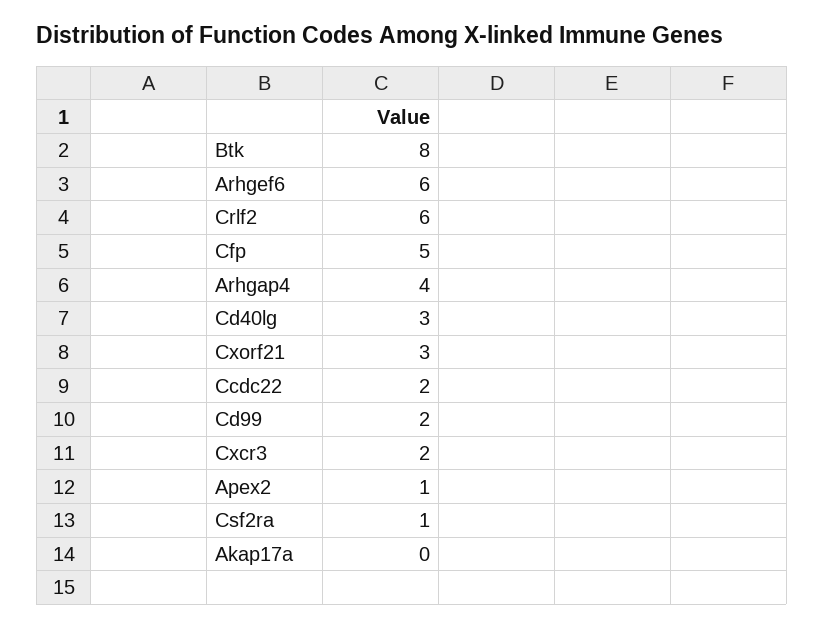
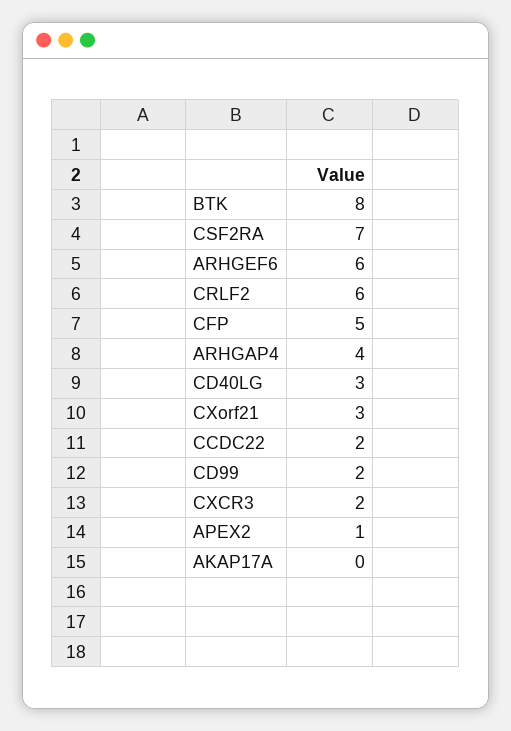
  {
    "Btk": 8,
    "Arhgef6": 6,
    "Crlf2": 6,
    "Cfp": 5,
    "Arhgap4": 4,
    "Cd40lg": 3,
    "Cxorf21": 3,
    "Ccdc22": 2,
    "Cd99": 2,
    "Cxcr3": 2,
    "Apex2": 1,
-   "Csf2ra": 1,
+   "Csf2ra": 7,
    "Akap17a": 0
  }

